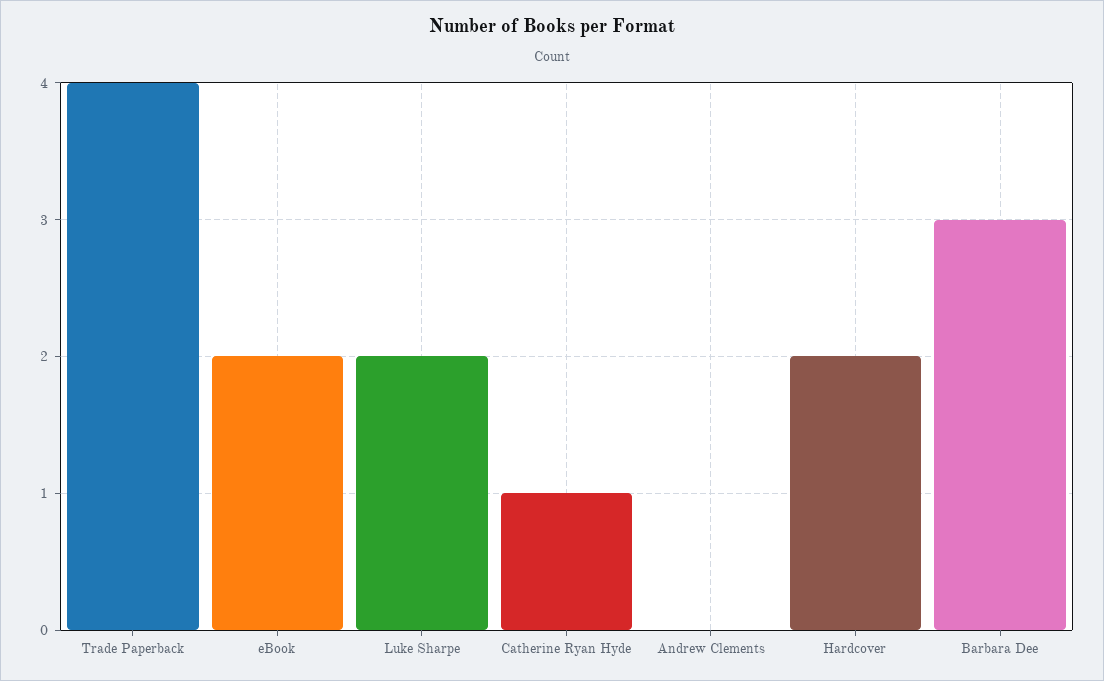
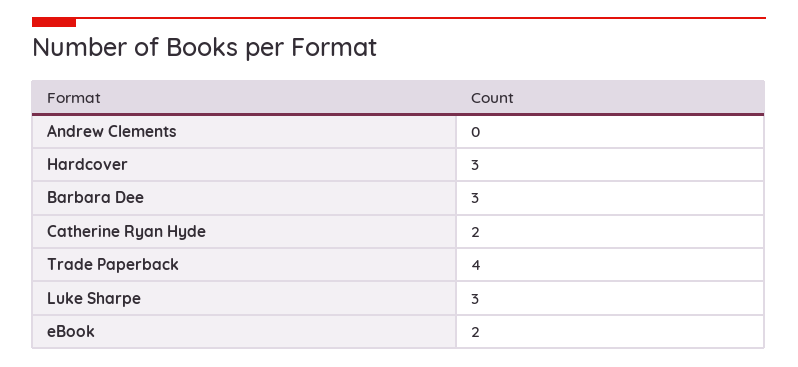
  {
    "Trade Paperback": 4,
    "eBook": 2,
-   "Luke Sharpe": 2,
+   "Luke Sharpe": 3,
-   "Catherine Ryan Hyde": 1,
+   "Catherine Ryan Hyde": 2,
    "Andrew Clements": 0,
-   "Hardcover": 2,
+   "Hardcover": 3,
    "Barbara Dee": 3
  }

